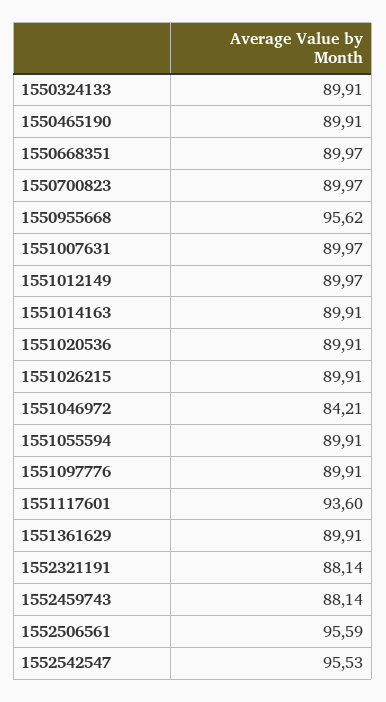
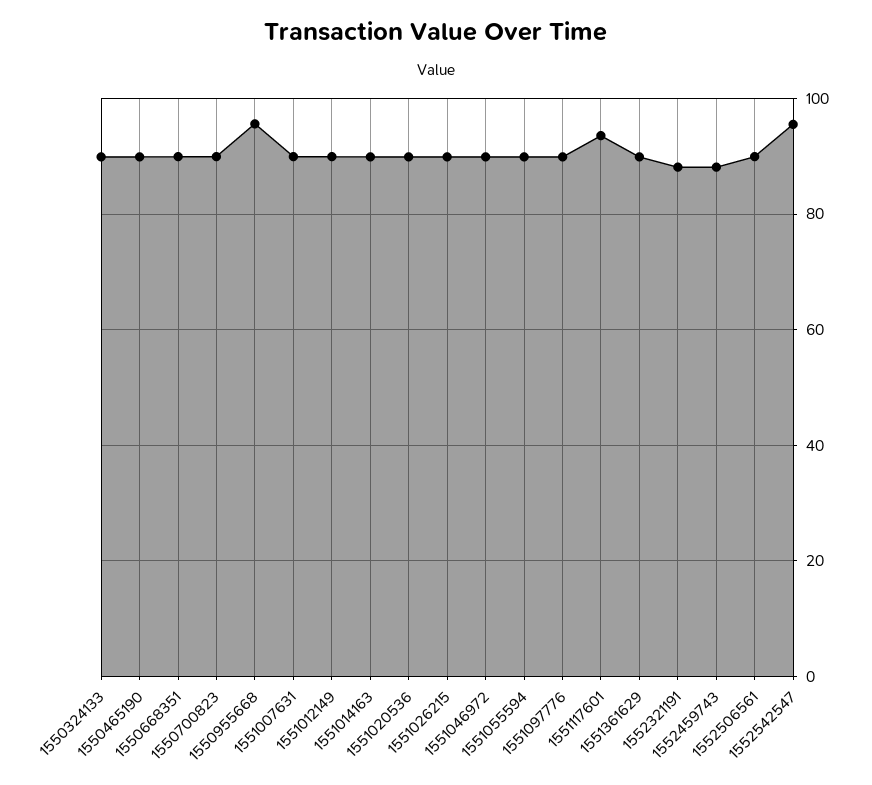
  {
    "1550324133": 89.91,
    "1550465190": 89.91,
    "1550668351": 89.97,
    "1550700823": 89.97,
    "1550955668": 95.62,
    "1551007631": 89.97,
    "1551012149": 89.97,
    "1551014163": 89.91,
    "1551020536": 89.91,
    "1551026215": 89.91,
-   "1551046972": 84.21,
+   "1551046972": 90,
    "1551055594": 89.91,
    "1551097776": 89.91,
    "1551117601": 93.6,
    "1551361629": 89.91,
    "1552321191": 88.14,
    "1552459743": 88.14,
-   "1552506561": 95.59,
+   "1552506561": 90,
    "1552542547": 95.53
  }

